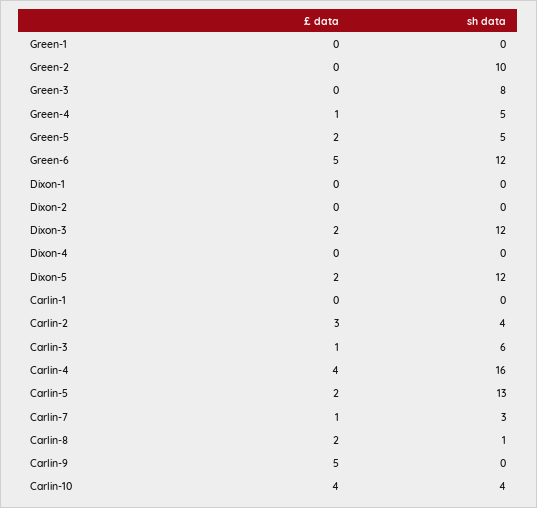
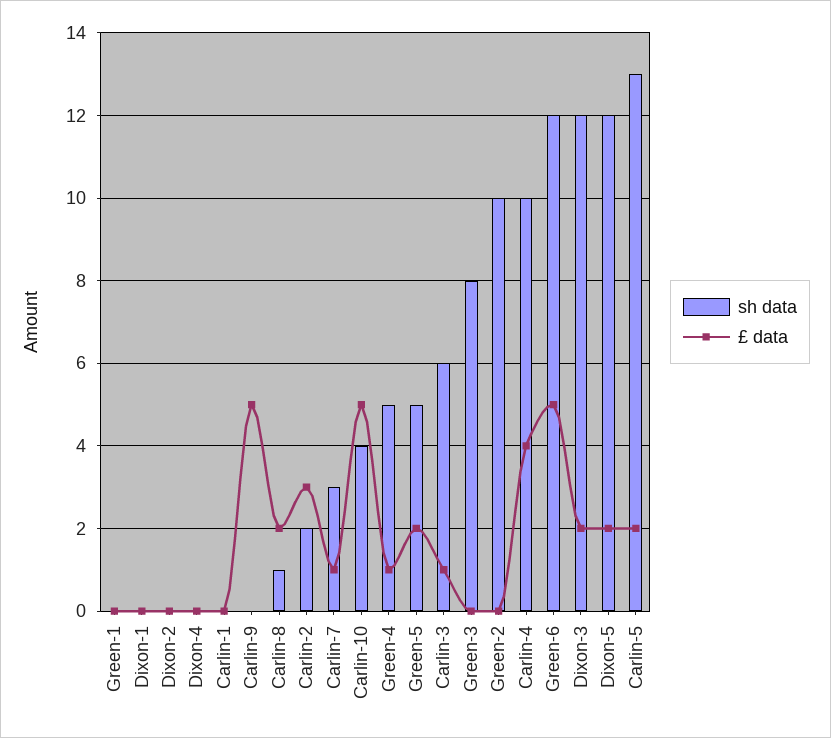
  {
    "£ data": {
      "Green-1": 0,
      "Green-2": 0,
      "Green-3": 0,
      "Green-4": 1,
      "Green-5": 2,
      "Green-6": 5,
      "Dixon-1": 0,
      "Dixon-2": 0,
      "Dixon-3": 2,
      "Dixon-4": 0,
      "Dixon-5": 2,
      "Carlin-1": 0,
      "Carlin-2": 3,
      "Carlin-3": 1,
      "Carlin-4": 4,
      "Carlin-5": 2,
      "Carlin-7": 1,
      "Carlin-8": 2,
      "Carlin-9": 5,
-     "Carlin-10": 4
+     "Carlin-10": 5
    },
    "sh data": {
      "Green-1": 0,
      "Green-2": 10,
      "Green-3": 8,
      "Green-4": 5,
      "Green-5": 5,
      "Green-6": 12,
      "Dixon-1": 0,
      "Dixon-2": 0,
      "Dixon-3": 12,
      "Dixon-4": 0,
      "Dixon-5": 12,
      "Carlin-1": 0,
-     "Carlin-2": 4,
+     "Carlin-2": 2,
      "Carlin-3": 6,
-     "Carlin-4": 16,
+     "Carlin-4": 10,
      "Carlin-5": 13,
      "Carlin-7": 3,
      "Carlin-8": 1,
      "Carlin-9": 0,
      "Carlin-10": 4
    }
  }

